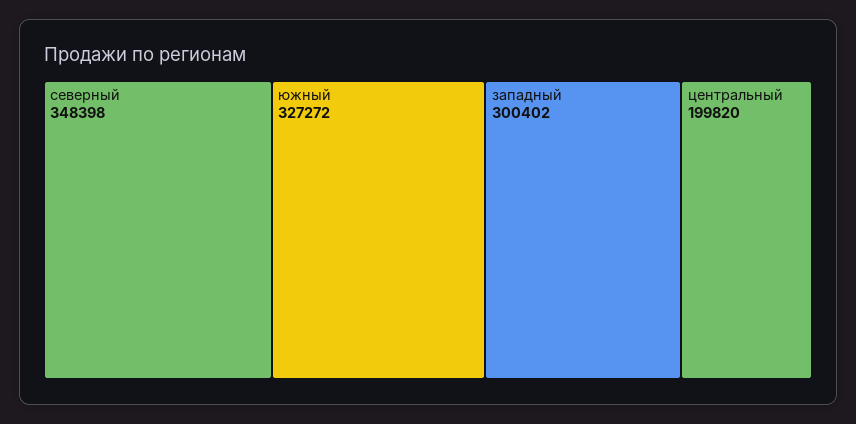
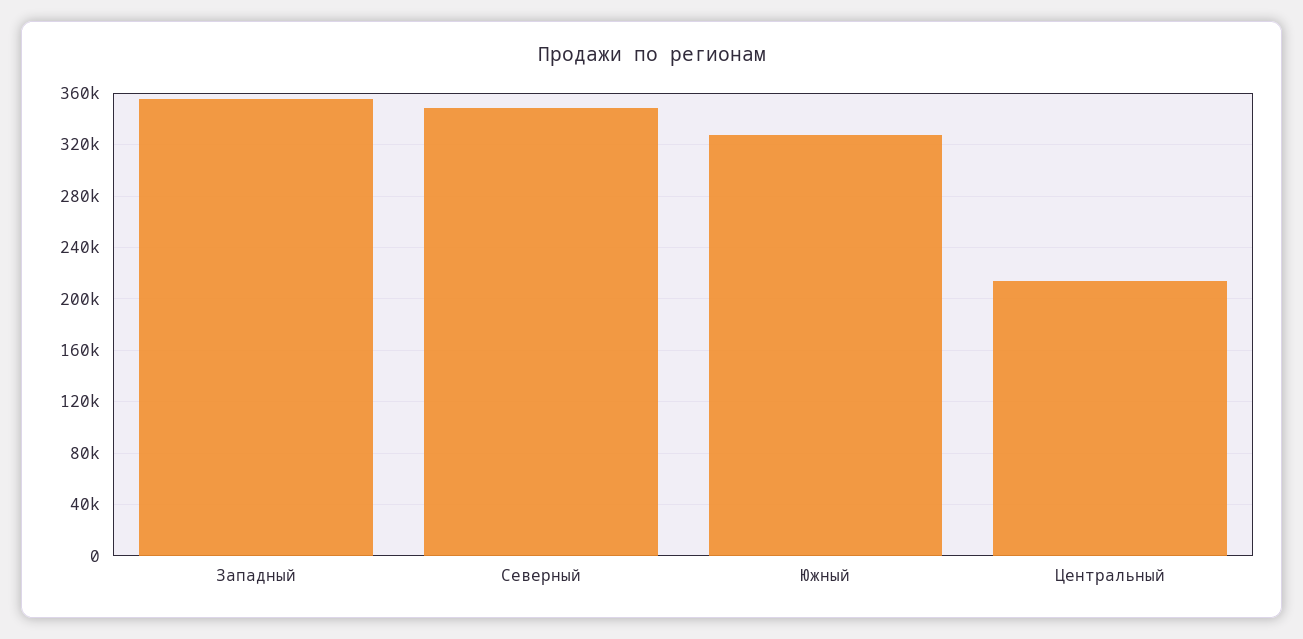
  {
    "северный": 348398,
    "южный": 327272,
-   "западный": 300402,
+   "западный": 355000,
-   "центральный": 199820
+   "центральный": 215000
  }

